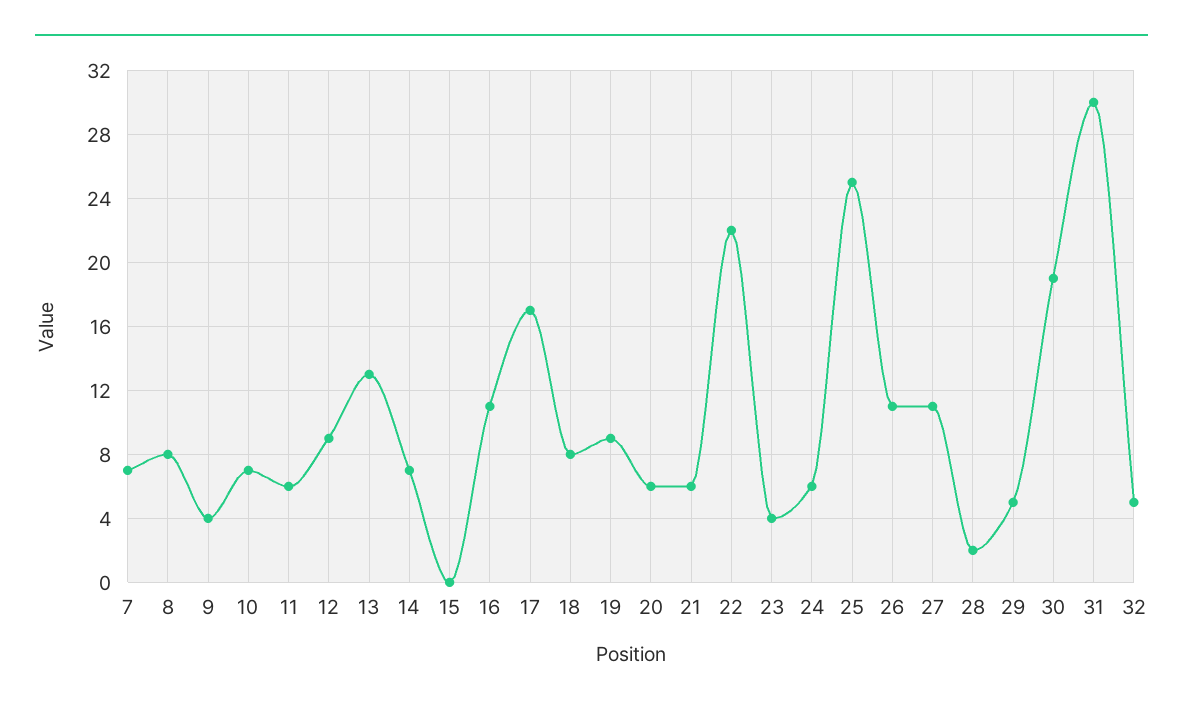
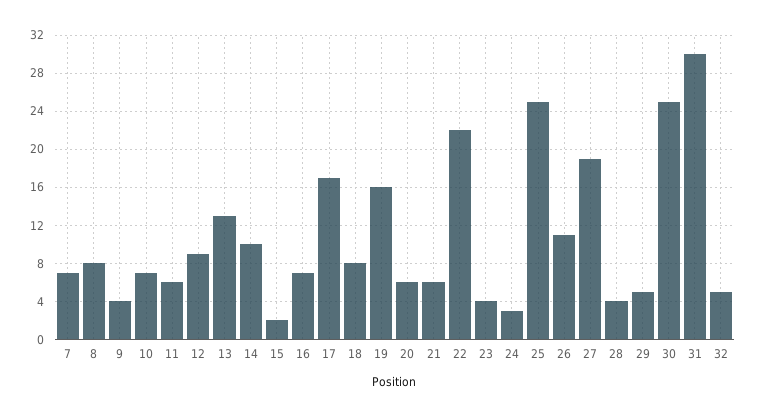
  {
    "7": 7,
    "8": 8,
    "9": 4,
    "10": 7,
    "11": 6,
    "12": 9,
    "13": 13,
-   "14": 7,
+   "14": 10,
-   "15": 0,
+   "15": 2,
-   "16": 11,
+   "16": 7,
    "17": 17,
    "18": 8,
-   "19": 9,
+   "19": 16,
    "20": 6,
    "21": 6,
    "22": 22,
    "23": 4,
-   "24": 6,
+   "24": 3,
    "25": 25,
    "26": 11,
-   "27": 11,
+   "27": 19,
-   "28": 2,
+   "28": 4,
    "29": 5,
-   "30": 19,
+   "30": 25,
    "31": 30,
    "32": 5
  }

